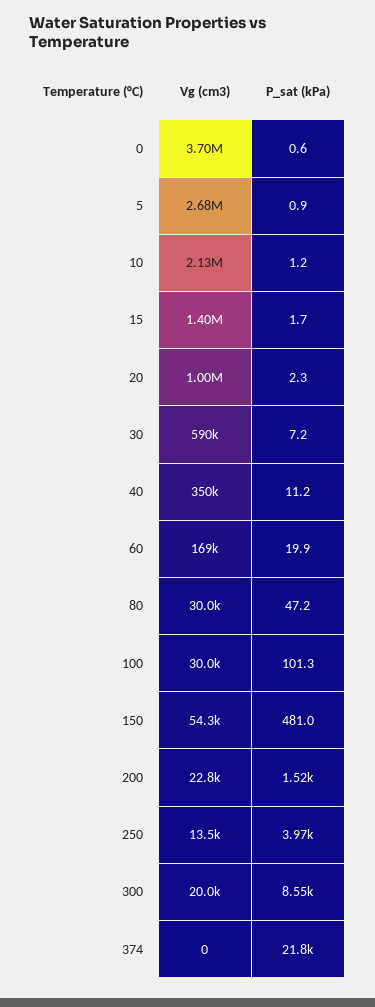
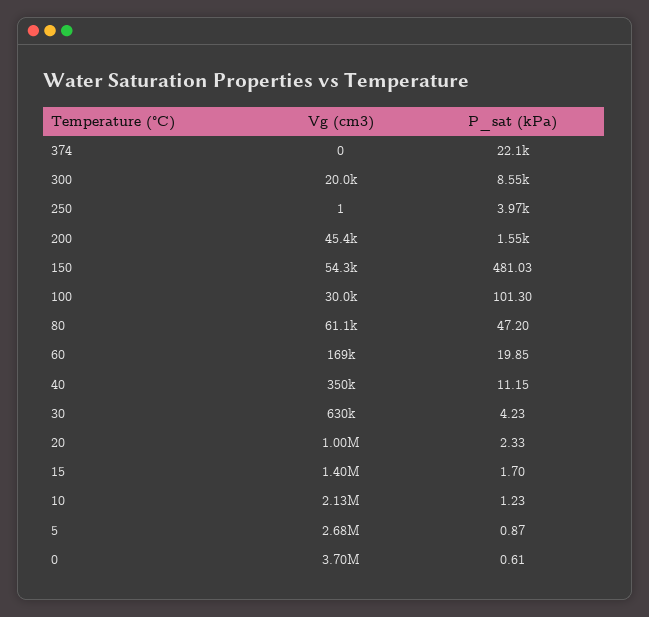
  {
    "Vg (cm3)": {
      "0": 3700000,
      "5": 2680000,
      "10": 2130000,
      "15": 1400000,
      "20": 1000000,
-     "30": 590000,
+     "30": 630000,
      "40": 350000,
      "60": 169000,
-     "80": 30000,
+     "80": 61100,
      "100": 30000,
      "150": 54300,
-     "200": 22800,
+     "200": 45400,
-     "250": 13500,
+     "250": 1,
      "300": 20000,
      "374": 0
    },
    "P_sat (kPa)": {
      "0": 0.61,
      "5": 0.87,
      "10": 1.23,
      "15": 1.7,
      "20": 2.33,
-     "30": 7.2,
+     "30": 4.23,
      "40": 11.15,
      "60": 19.85,
      "80": 47.2,
      "100": 101.3,
      "150": 481.03,
-     "200": 1520,
+     "200": 1550,
      "250": 3970,
      "300": 8550,
-     "374": 21800
+     "374": 22100
    }
  }

